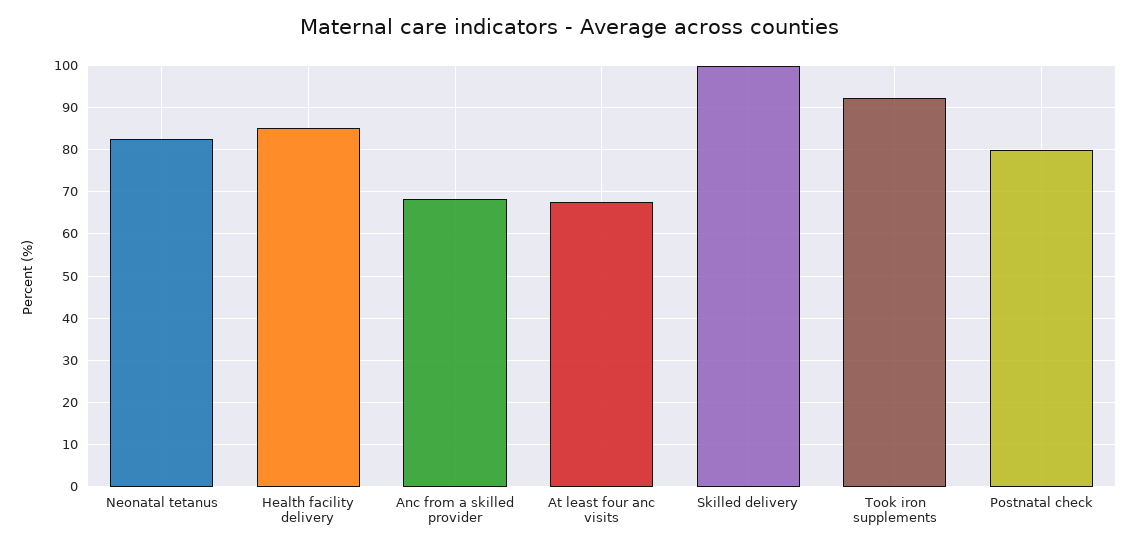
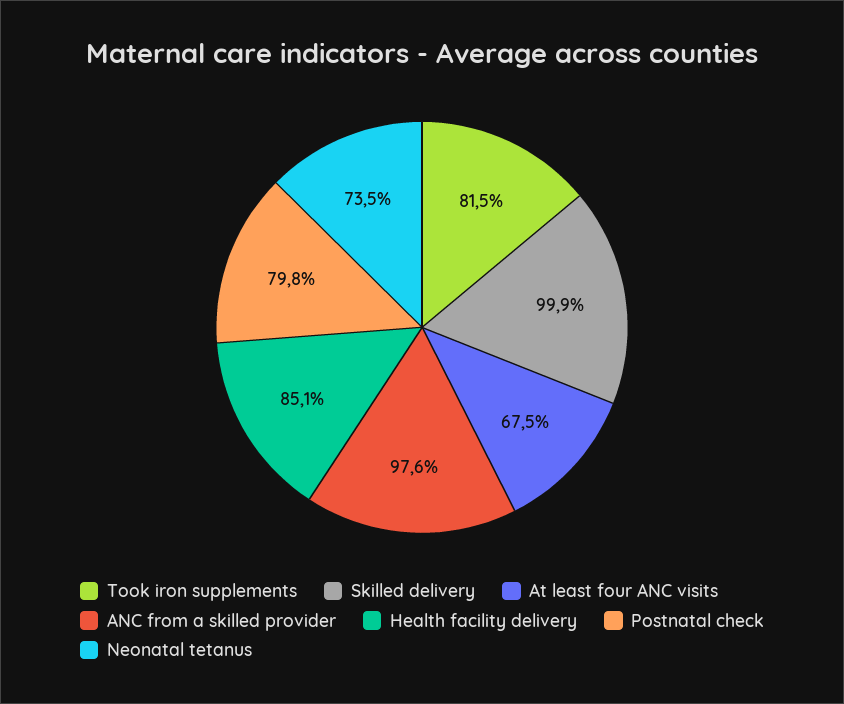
  {
-   "Neonatal tetanus": 82,
+   "Neonatal tetanus": 73.5,
    "Health facility delivery": 85.1,
-   "Anc from a skilled provider": 68,
+   "Anc from a skilled provider": 97.6,
    "At least four anc visits": 67.5,
    "Skilled delivery": 99.9,
-   "Took iron supplements": 92,
+   "Took iron supplements": 81.5,
    "Postnatal check": 79.8
  }

